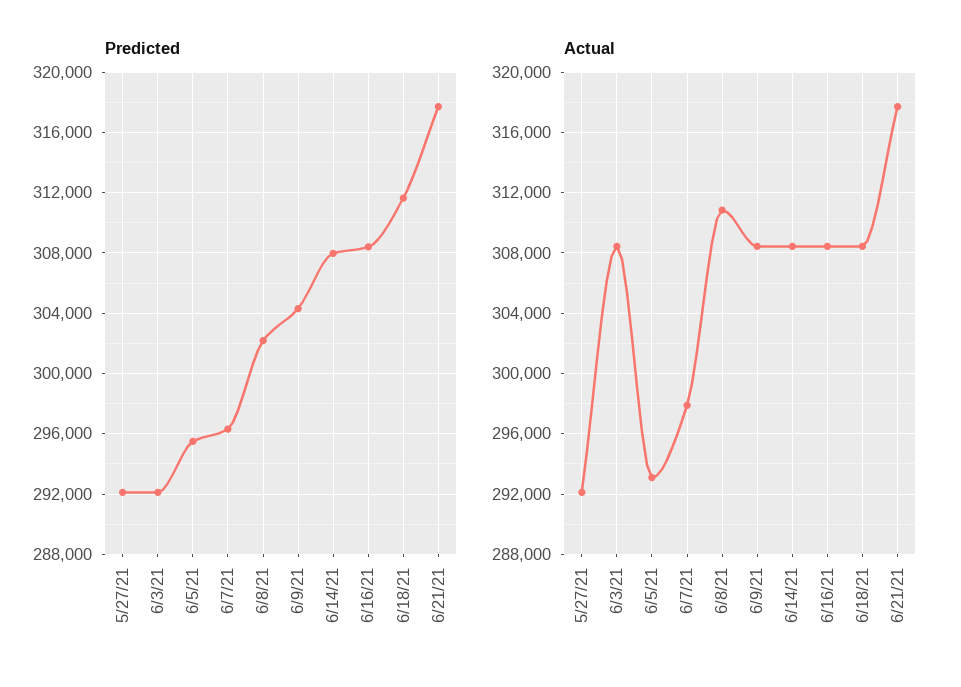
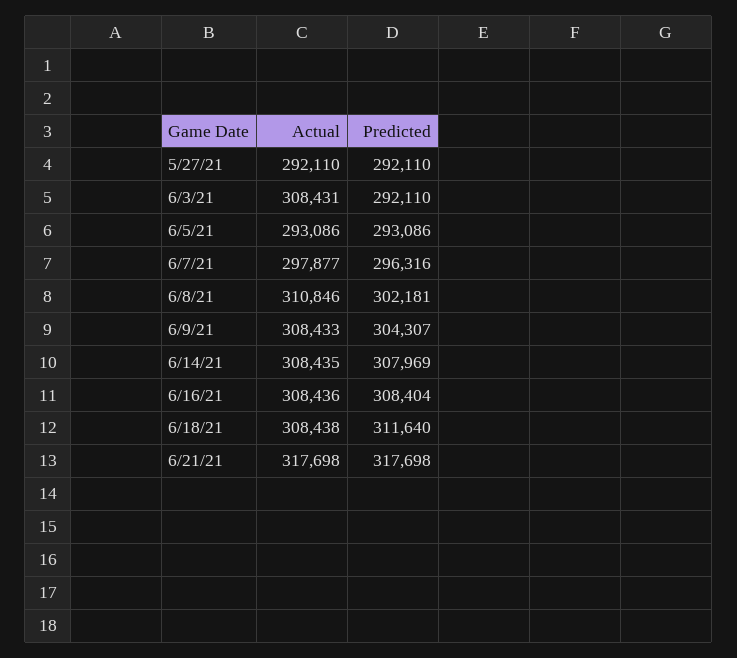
  {
    "Predicted": {
      "5/27/21": 292110,
      "6/3/21": 292110,
-     "6/5/21": 295500,
+     "6/5/21": 293086,
      "6/7/21": 296316,
      "6/8/21": 302181,
      "6/9/21": 304307,
      "6/14/21": 307969,
      "6/16/21": 308404,
      "6/18/21": 311640,
      "6/21/21": 317698
    },
    "Actual": {
      "5/27/21": 292110,
      "6/3/21": 308431,
      "6/5/21": 293086,
      "6/7/21": 297877,
      "6/8/21": 310846,
      "6/9/21": 308433,
      "6/14/21": 308435,
      "6/16/21": 308436,
      "6/18/21": 308438,
      "6/21/21": 317698
    }
  }

